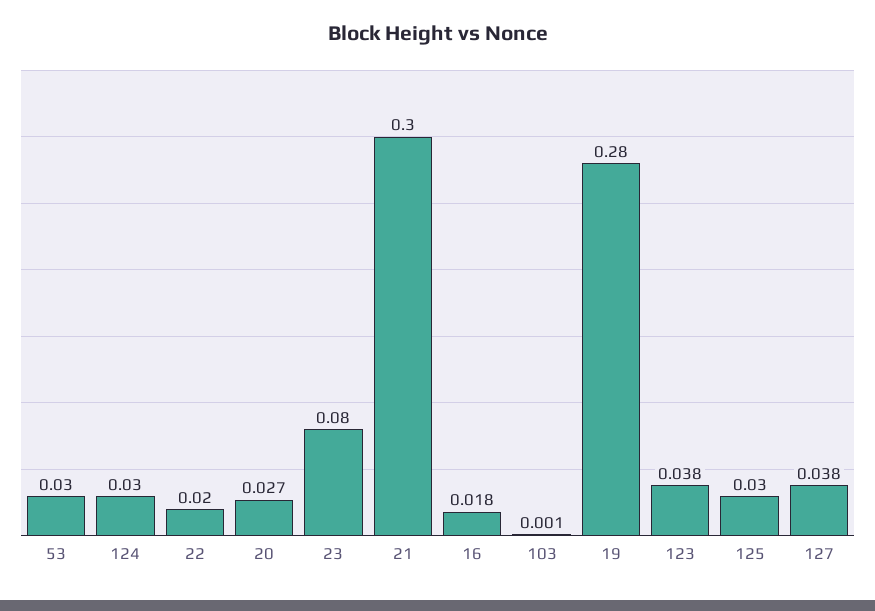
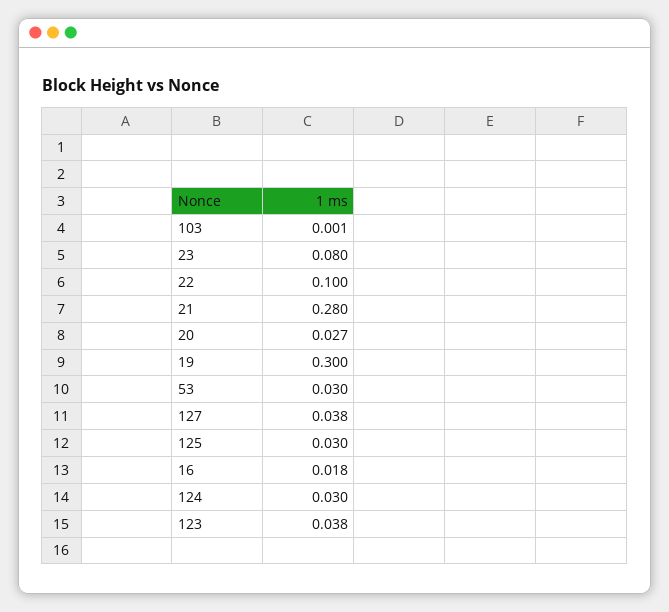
  {
    "53": 0.03,
    "124": 0.03,
-   "22": 0.02,
+   "22": 0.1,
    "20": 0.027,
    "23": 0.08,
-   "21": 0.3,
+   "21": 0.28,
    "16": 0.018,
    "103": 0.001,
-   "19": 0.28,
+   "19": 0.3,
    "123": 0.038,
    "125": 0.03,
    "127": 0.038
  }

